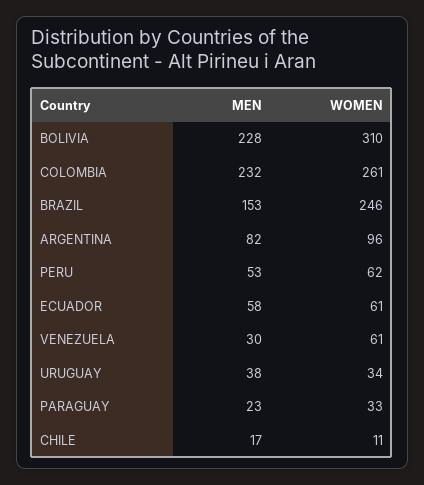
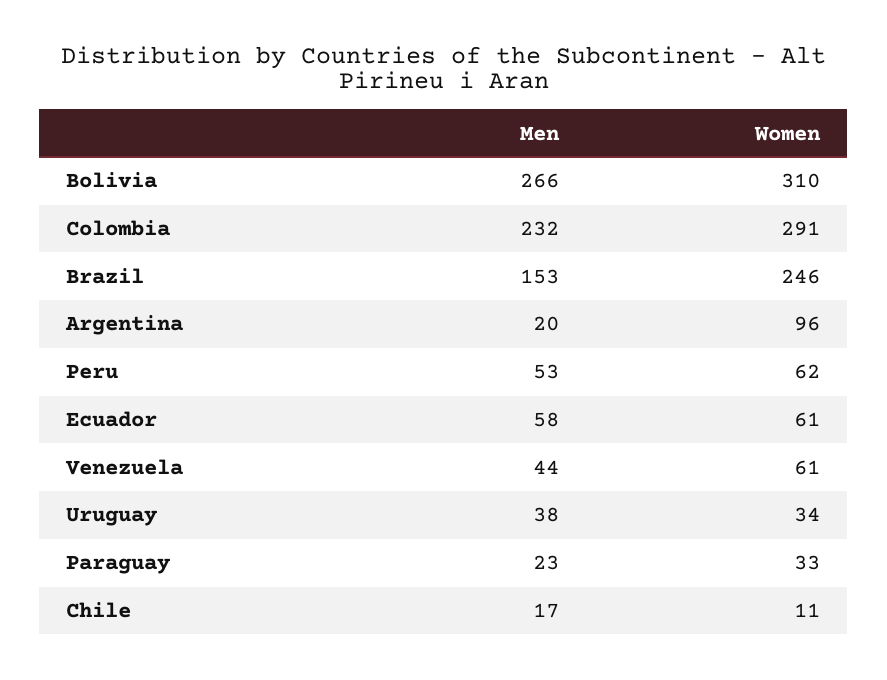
  {
    "MEN": {
-     "BOLIVIA": 228,
+     "BOLIVIA": 266,
      "COLOMBIA": 232,
      "BRAZIL": 153,
-     "ARGENTINA": 82,
+     "ARGENTINA": 20,
      "PERU": 53,
      "ECUADOR": 58,
-     "VENEZUELA": 30,
+     "VENEZUELA": 44,
      "URUGUAY": 38,
      "PARAGUAY": 23,
      "CHILE": 17
    },
    "WOMEN": {
      "BOLIVIA": 310,
-     "COLOMBIA": 261,
+     "COLOMBIA": 291,
      "BRAZIL": 246,
      "ARGENTINA": 96,
      "PERU": 62,
      "ECUADOR": 61,
      "VENEZUELA": 61,
      "URUGUAY": 34,
      "PARAGUAY": 33,
      "CHILE": 11
    }
  }

